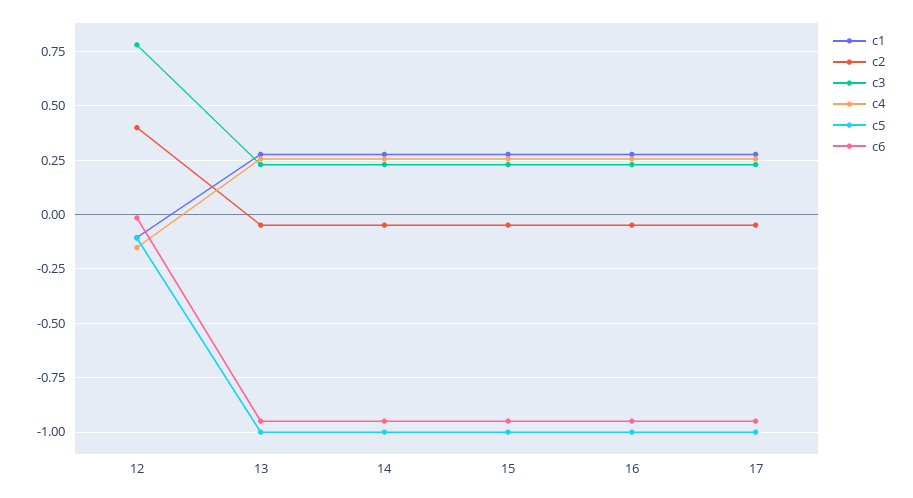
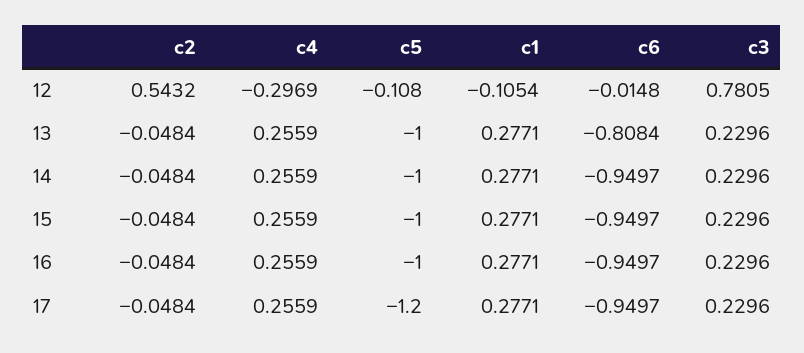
  {
    "c1": {
      "12": -0.1054,
      "13": 0.2771,
      "14": 0.2771,
      "15": 0.2771,
      "16": 0.2771,
      "17": 0.2771
    },
    "c2": {
-     "12": 0.4,
+     "12": 0.5432,
      "13": -0.0484,
      "14": -0.0484,
      "15": -0.0484,
      "16": -0.0484,
      "17": -0.0484
    },
    "c3": {
      "12": 0.7805,
      "13": 0.2296,
      "14": 0.2296,
      "15": 0.2296,
      "16": 0.2296,
      "17": 0.2296
    },
    "c4": {
-     "12": -0.15,
+     "12": -0.2969,
      "13": 0.2559,
      "14": 0.2559,
      "15": 0.2559,
      "16": 0.2559,
      "17": 0.2559
    },
    "c5": {
      "12": -0.108,
      "13": -1,
      "14": -1,
      "15": -1,
      "16": -1,
-     "17": -1
+     "17": -1.2
    },
    "c6": {
      "12": -0.0148,
-     "13": -0.95,
+     "13": -0.8084,
      "14": -0.9497,
      "15": -0.9497,
      "16": -0.9497,
      "17": -0.9497
    }
  }

